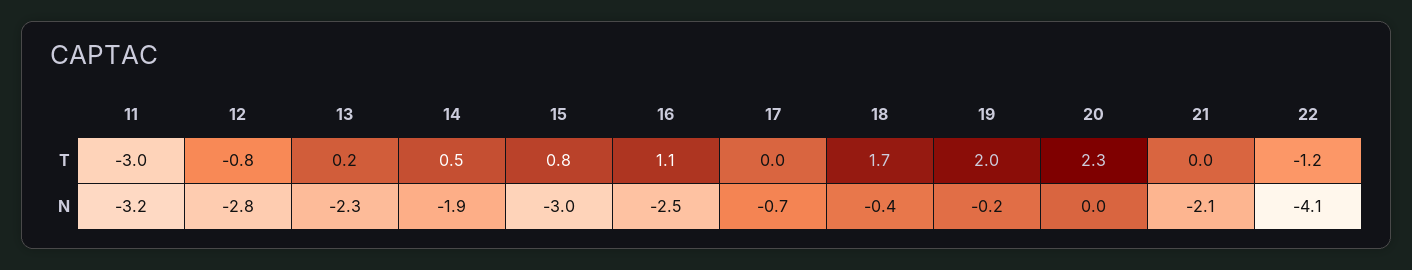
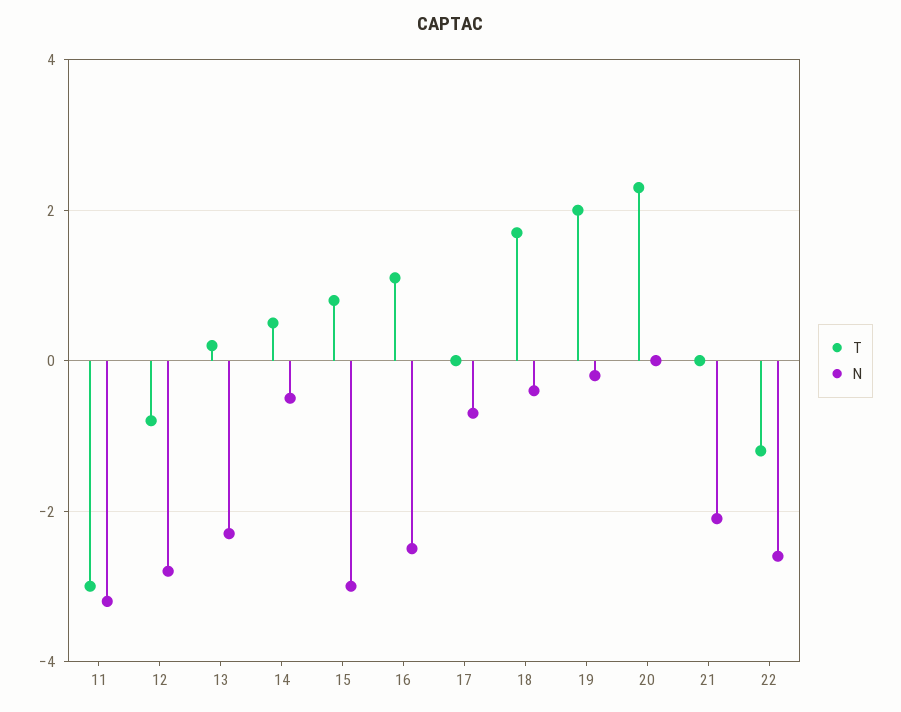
  {
    "T": {
      "11": -3,
      "12": -0.8,
      "13": 0.2,
      "14": 0.5,
      "15": 0.8,
      "16": 1.1,
      "17": 0,
      "18": 1.7,
      "19": 2,
      "20": 2.3,
      "21": 0,
      "22": -1.2
    },
    "N": {
      "11": -3.2,
      "12": -2.8,
      "13": -2.3,
-     "14": -1.9,
+     "14": -0.5,
      "15": -3,
      "16": -2.5,
      "17": -0.7,
      "18": -0.4,
      "19": -0.2,
      "20": 0,
      "21": -2.1,
-     "22": -4.1
+     "22": -2.5
    }
  }

